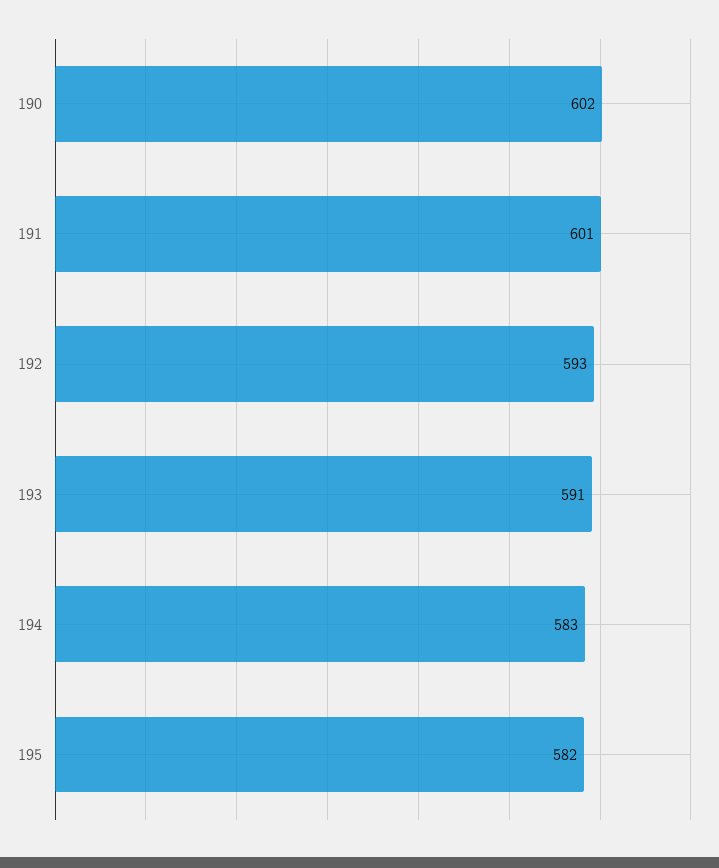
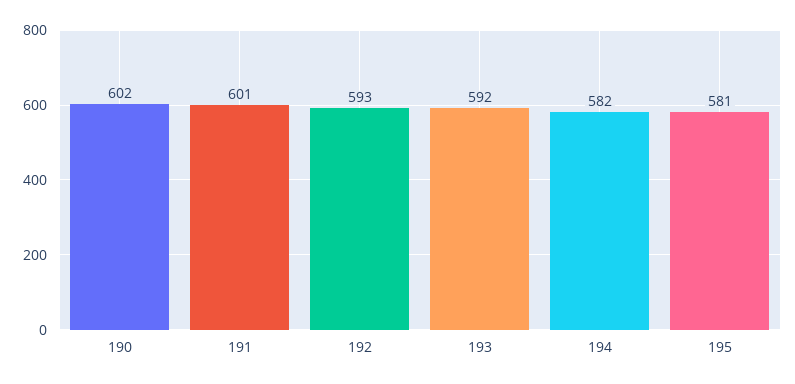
  {
    "190": 602,
    "191": 601,
    "192": 593,
-   "193": 591,
+   "193": 592,
-   "194": 583,
+   "194": 582,
-   "195": 582
+   "195": 581
  }

